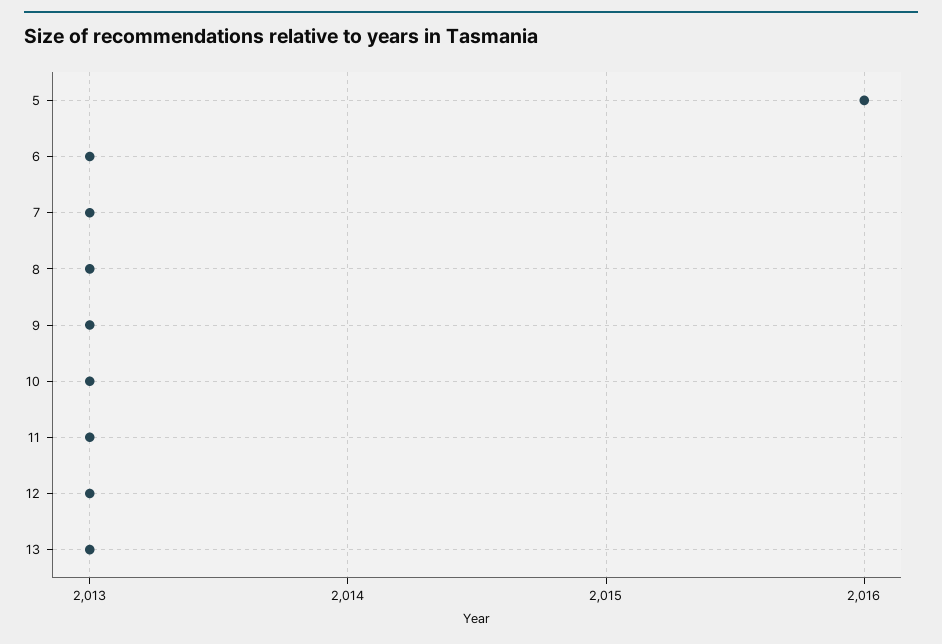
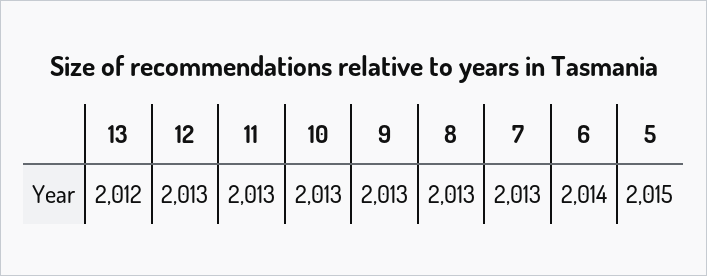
  {
-   "5": 2016,
+   "5": 2015,
-   "6": 2013,
+   "6": 2014,
    "7": 2013,
    "8": 2013,
    "9": 2013,
    "10": 2013,
    "11": 2013,
    "12": 2013,
-   "13": 2013
+   "13": 2012
  }

